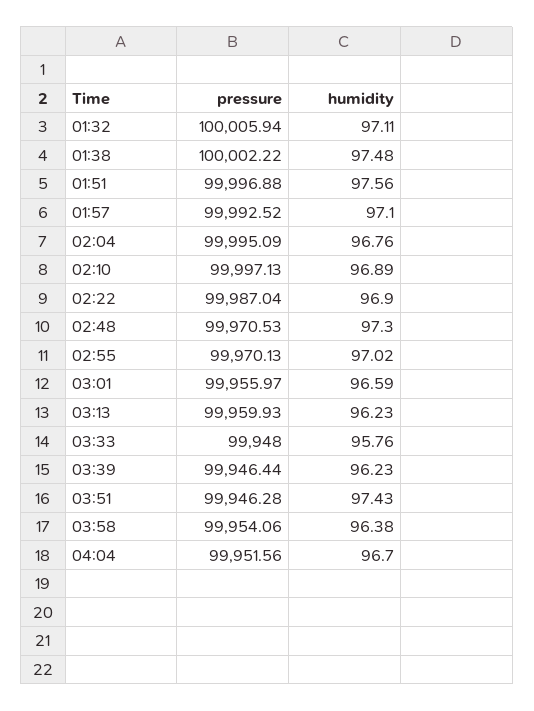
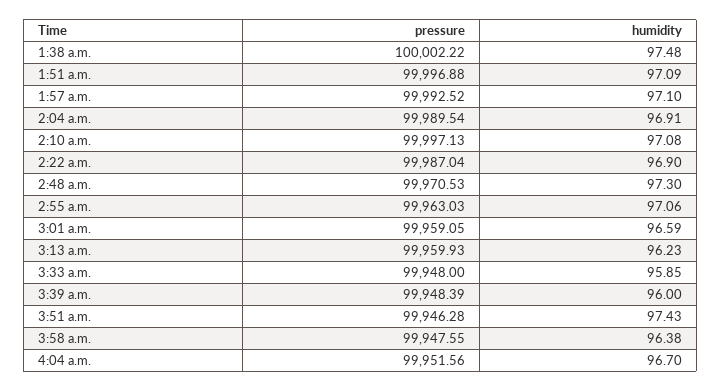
  {
    "pressure": {
-     "01:32": 100005.94,
      "01:38": 100002.22,
      "01:51": 99996.88,
      "01:57": 99992.52,
-     "02:04": 99995.09,
+     "02:04": 99989.54,
      "02:10": 99997.13,
      "02:22": 99987.04,
      "02:48": 99970.53,
-     "02:55": 99970.13,
+     "02:55": 99963.03,
-     "03:01": 99955.97,
+     "03:01": 99959.05,
      "03:13": 99959.93,
      "03:33": 99948,
-     "03:39": 99946.44,
+     "03:39": 99948.39,
      "03:51": 99946.28,
-     "03:58": 99954.06,
+     "03:58": 99947.55,
      "04:04": 99951.56
    },
    "humidity": {
-     "01:32": 97.11,
      "01:38": 97.48,
-     "01:51": 97.56,
+     "01:51": 97.09,
      "01:57": 97.1,
-     "02:04": 96.76,
+     "02:04": 96.91,
-     "02:10": 96.89,
+     "02:10": 97.08,
      "02:22": 96.9,
      "02:48": 97.3,
-     "02:55": 97.02,
+     "02:55": 97.06,
      "03:01": 96.59,
      "03:13": 96.23,
-     "03:33": 95.76,
+     "03:33": 95.85,
-     "03:39": 96.23,
+     "03:39": 96,
      "03:51": 97.43,
      "03:58": 96.38,
      "04:04": 96.7
    }
  }

